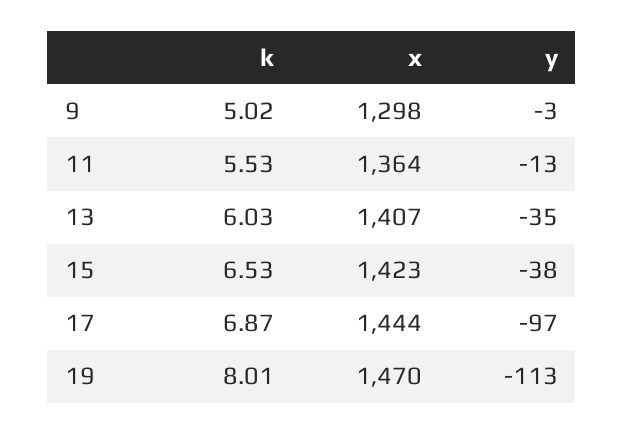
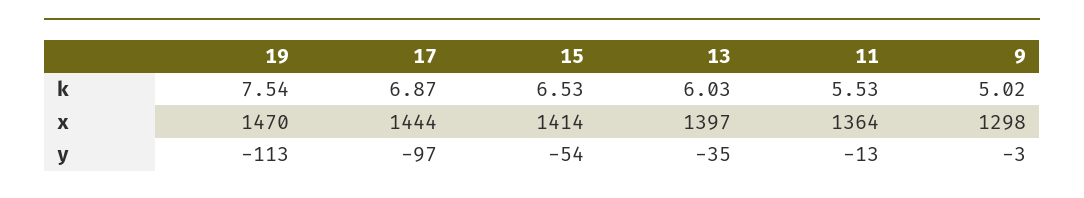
  {
    "k": {
      "9": 5.02,
      "11": 5.53,
      "13": 6.03,
      "15": 6.53,
      "17": 6.87,
-     "19": 8.01
+     "19": 7.54
    },
    "x": {
      "9": 1298,
      "11": 1364,
-     "13": 1407,
+     "13": 1397,
-     "15": 1423,
+     "15": 1414,
      "17": 1444,
      "19": 1470
    },
    "y": {
      "9": -3,
      "11": -13,
      "13": -35,
-     "15": -38,
+     "15": -54,
      "17": -97,
      "19": -113
    }
  }

